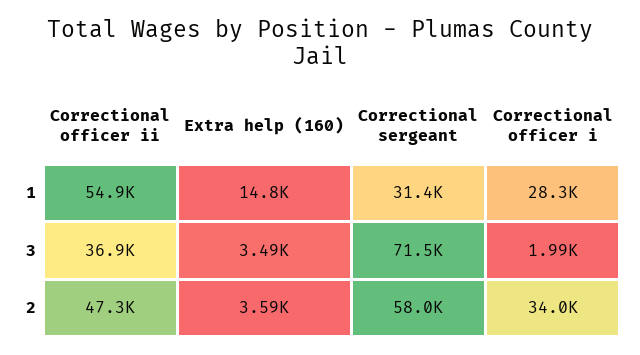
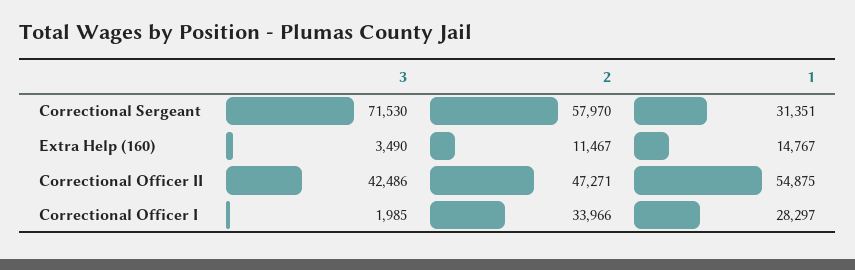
  {
    "Correctional officer ii": {
      "1": 54875,
-     "3": 36900,
+     "3": 42486,
      "2": 47271
    },
    "Extra help (160)": {
      "1": 14767,
      "3": 3490,
-     "2": 3590
+     "2": 11467
    },
    "Correctional sergeant": {
      "1": 31351,
      "3": 71530,
      "2": 57970
    },
    "Correctional officer i": {
      "1": 28297,
      "3": 1985,
      "2": 33966
    }
  }

